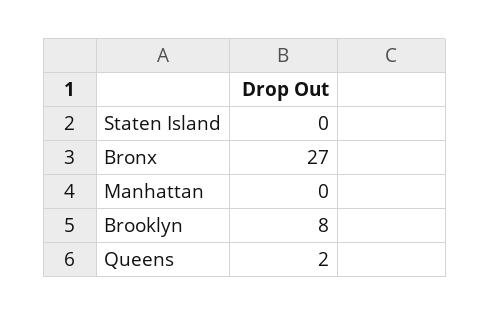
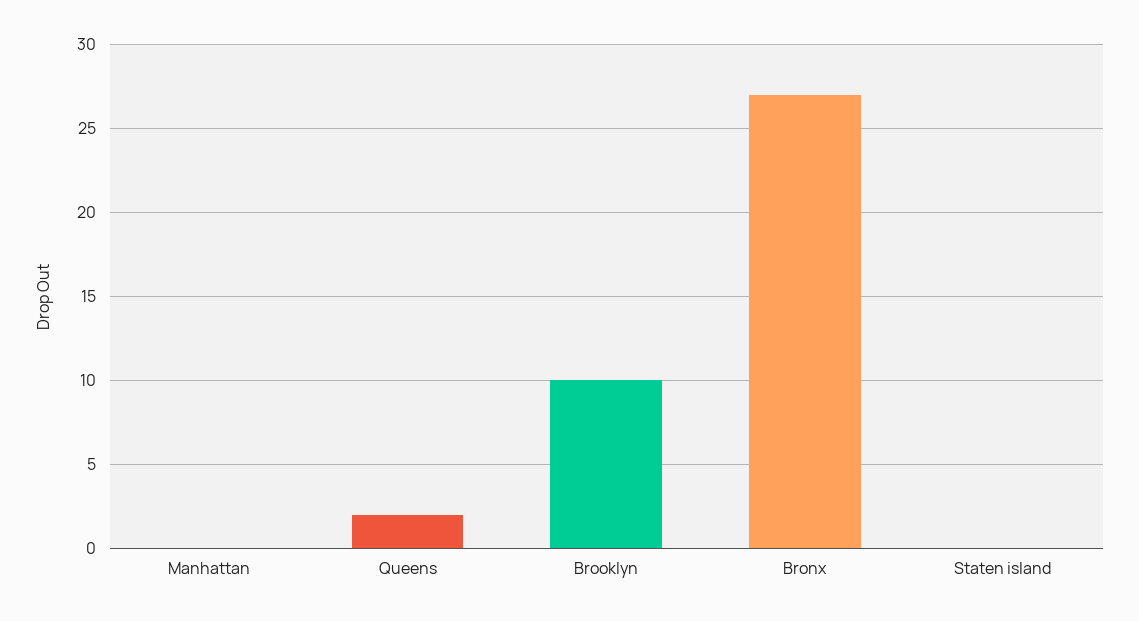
  {
    "Staten Island": 0,
    "Bronx": 27,
    "Manhattan": 0,
-   "Brooklyn": 8,
+   "Brooklyn": 10,
    "Queens": 2
  }

